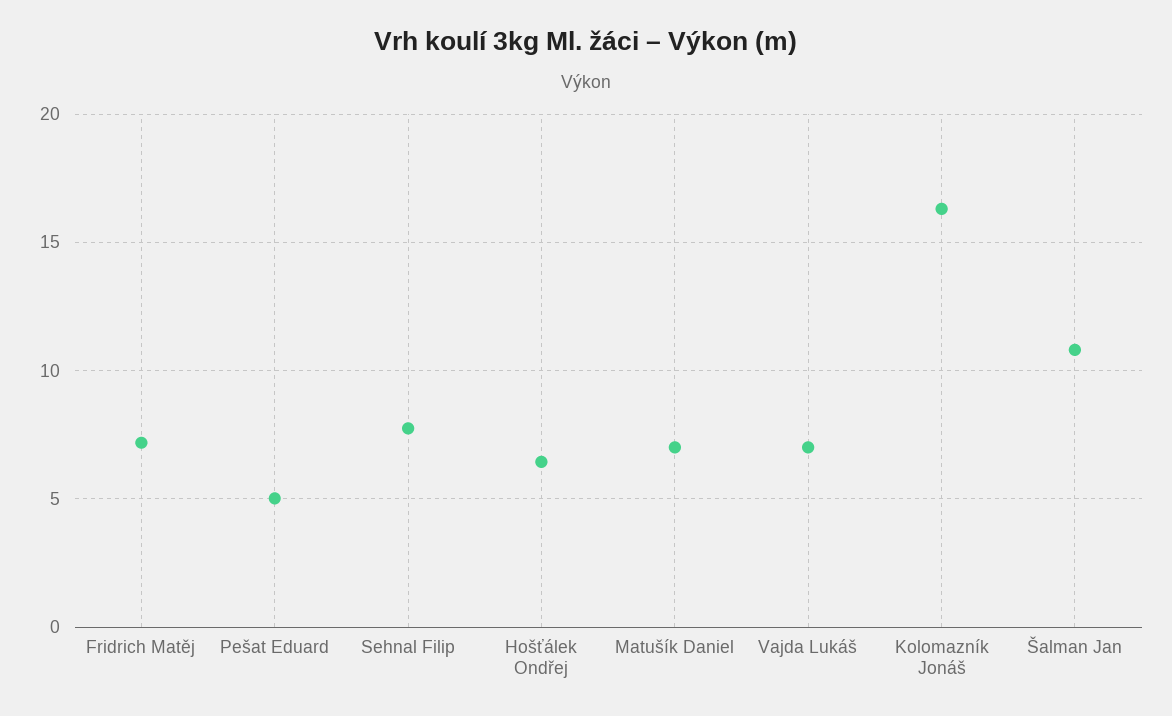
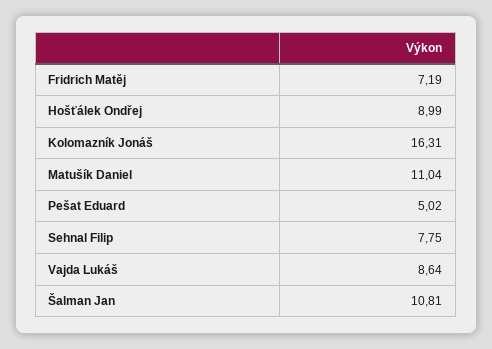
  {
    "Fridrich Matěj": 7.19,
    "Pešat Eduard": 5.02,
    "Sehnal Filip": 7.75,
-   "Hošťálek Ondřej": 6.5,
+   "Hošťálek Ondřej": 8.99,
-   "Matušík Daniel": 7,
+   "Matušík Daniel": 11.04,
-   "Vajda Lukáš": 7,
+   "Vajda Lukáš": 8.64,
    "Kolomazník Jonáš": 16.31,
    "Šalman Jan": 10.81
  }

